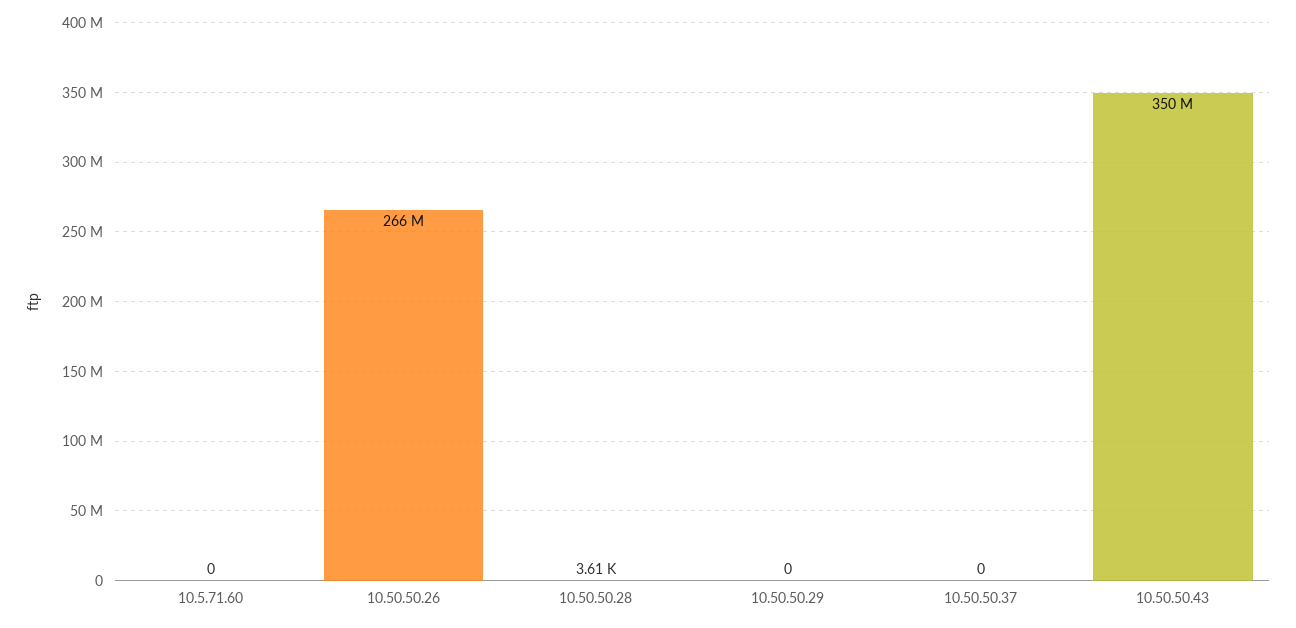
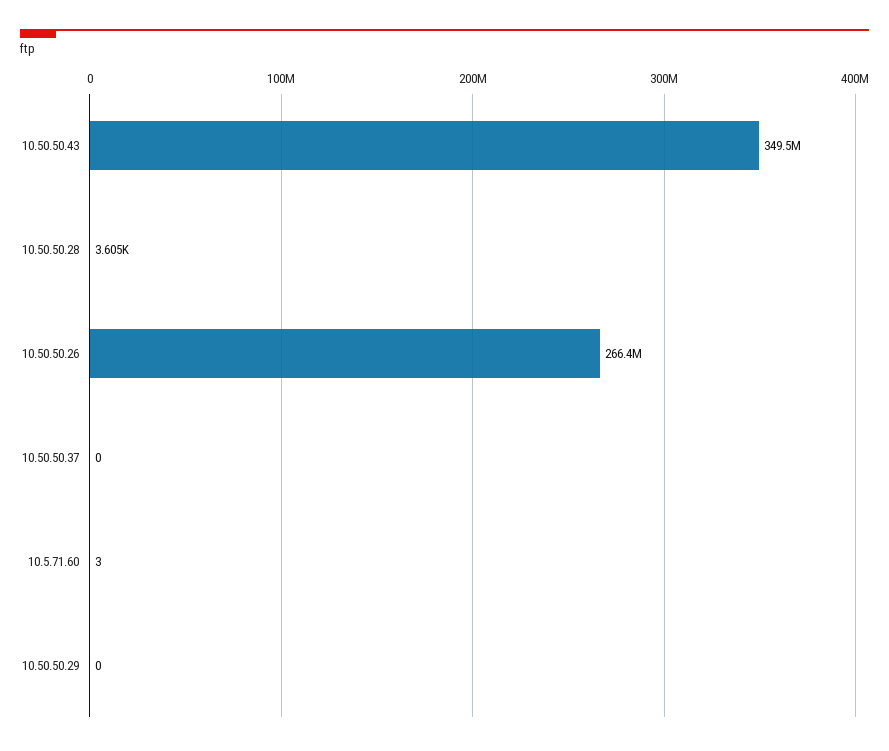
  {
-   "10.5.71.60": 0,
+   "10.5.71.60": 3,
    "10.50.50.26": 266400000,
    "10.50.50.28": 3605,
    "10.50.50.29": 0,
    "10.50.50.37": 0,
    "10.50.50.43": 349500000
  }

